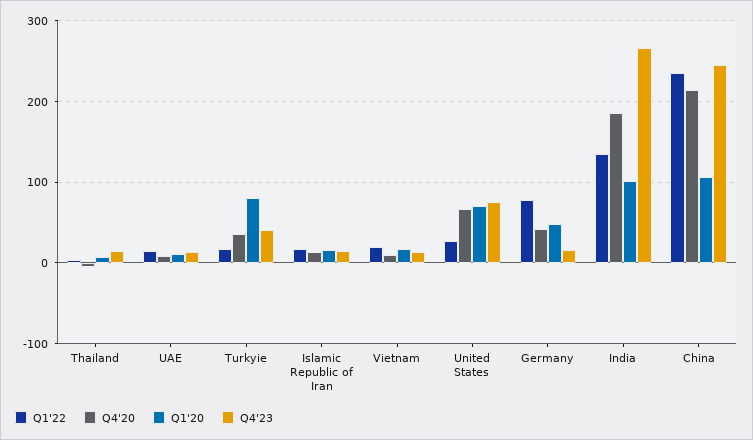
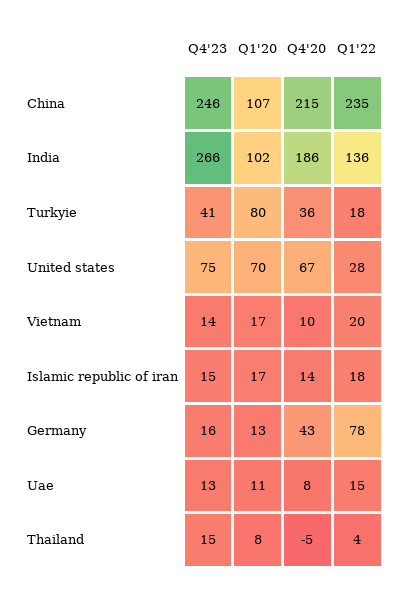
  {
    "Q1'22": {
      "Thailand": 4,
      "UAE": 15,
      "Turkyie": 18,
      "Islamic Republic of Iran": 18,
      "Vietnam": 20,
      "United States": 28,
      "Germany": 78,
      "India": 136,
      "China": 235
    },
    "Q4'20": {
      "Thailand": -5,
      "UAE": 8,
      "Turkyie": 36,
      "Islamic Republic of Iran": 14,
      "Vietnam": 10,
      "United States": 67,
      "Germany": 43,
      "India": 186,
      "China": 215
    },
    "Q1'20": {
      "Thailand": 8,
      "UAE": 11,
      "Turkyie": 80,
      "Islamic Republic of Iran": 17,
      "Vietnam": 17,
      "United States": 70,
-     "Germany": 50,
+     "Germany": 13,
      "India": 102,
      "China": 107
    },
    "Q4'23": {
      "Thailand": 15,
      "UAE": 13,
      "Turkyie": 41,
      "Islamic Republic of Iran": 15,
      "Vietnam": 14,
      "United States": 75,
      "Germany": 16,
      "India": 266,
      "China": 246
    }
  }

